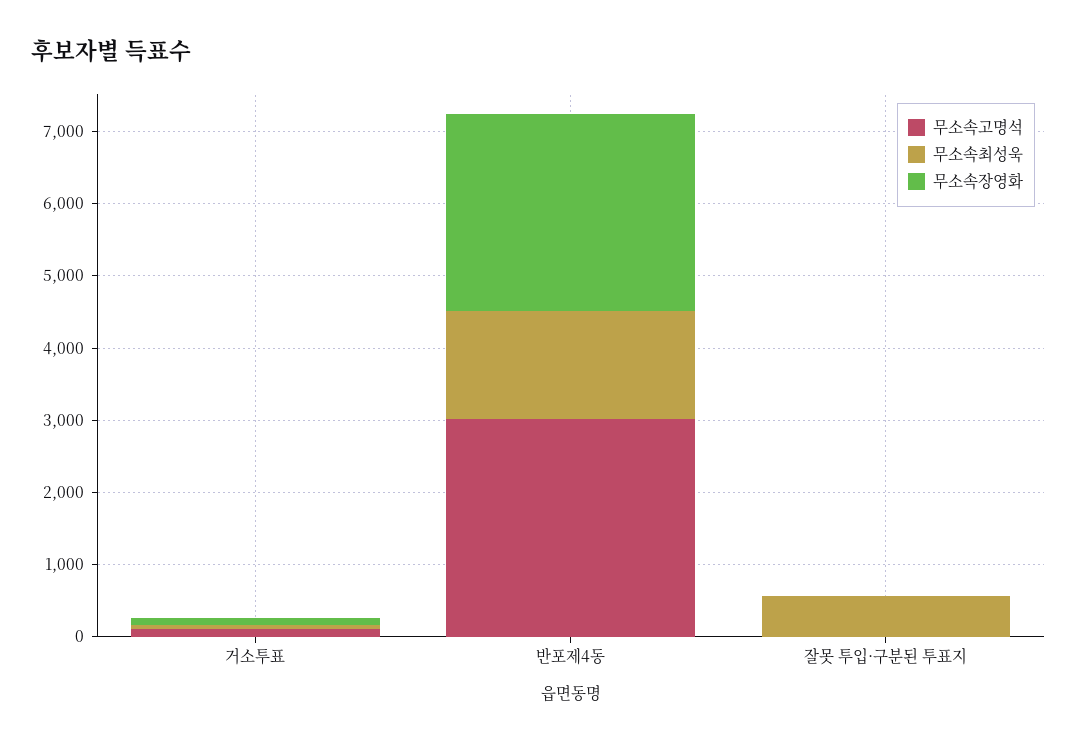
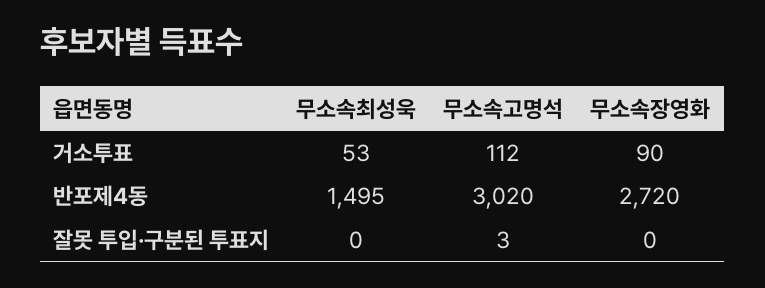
  {
    "무소속고명석": {
      "거소투표": 112,
      "반포제4동": 3020,
      "잘못 투입·구분된 투표지": 3
    },
    "무소속최성욱": {
      "거소투표": 53,
      "반포제4동": 1495,
-     "잘못 투입·구분된 투표지": 600
+     "잘못 투입·구분된 투표지": 0
    },
    "무소속장영화": {
      "거소투표": 90,
      "반포제4동": 2720,
      "잘못 투입·구분된 투표지": 0
    }
  }

